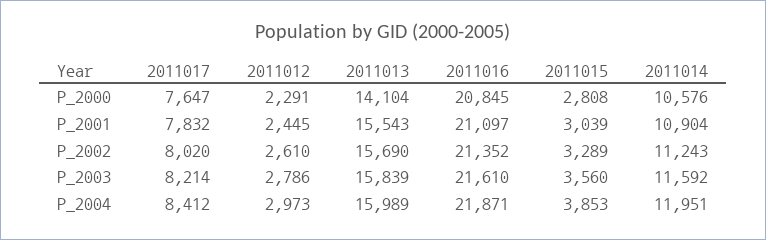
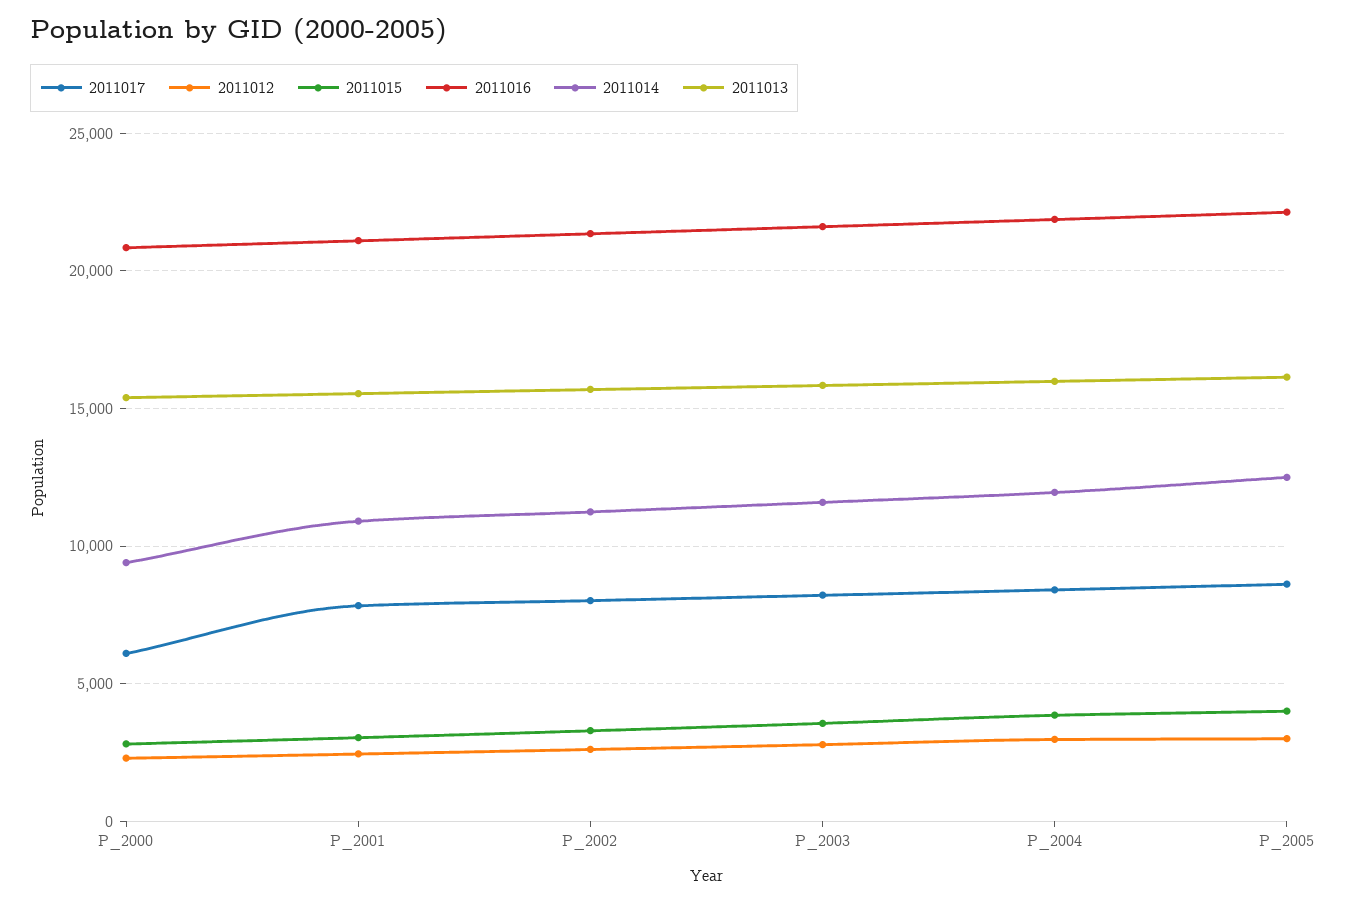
  {
    "2011017": {
-     "P_2000": 7647,
+     "P_2000": 6000,
      "P_2001": 7832,
      "P_2002": 8020,
      "P_2003": 8214,
-     "P_2004": 8412
+     "P_2004": 8412,
+     "P_2005": 8500
    },
    "2011012": {
      "P_2000": 2291,
      "P_2001": 2445,
      "P_2002": 2610,
      "P_2003": 2786,
-     "P_2004": 2973
+     "P_2004": 2973,
+     "P_2005": 3000
    },
    "2011013": {
-     "P_2000": 14104,
+     "P_2000": 15500,
      "P_2001": 15543,
      "P_2002": 15690,
      "P_2003": 15839,
-     "P_2004": 15989
+     "P_2004": 15989,
+     "P_2005": 16000
    },
    "2011016": {
      "P_2000": 20845,
      "P_2001": 21097,
      "P_2002": 21352,
      "P_2003": 21610,
-     "P_2004": 21871
+     "P_2004": 21871,
+     "P_2005": 22000
    },
    "2011015": {
      "P_2000": 2808,
      "P_2001": 3039,
      "P_2002": 3289,
      "P_2003": 3560,
-     "P_2004": 3853
+     "P_2004": 3853,
+     "P_2005": 4000
    },
    "2011014": {
-     "P_2000": 10576,
+     "P_2000": 9500,
      "P_2001": 10904,
      "P_2002": 11243,
      "P_2003": 11592,
-     "P_2004": 11951
+     "P_2004": 11951,
+     "P_2005": 12500
    }
  }

